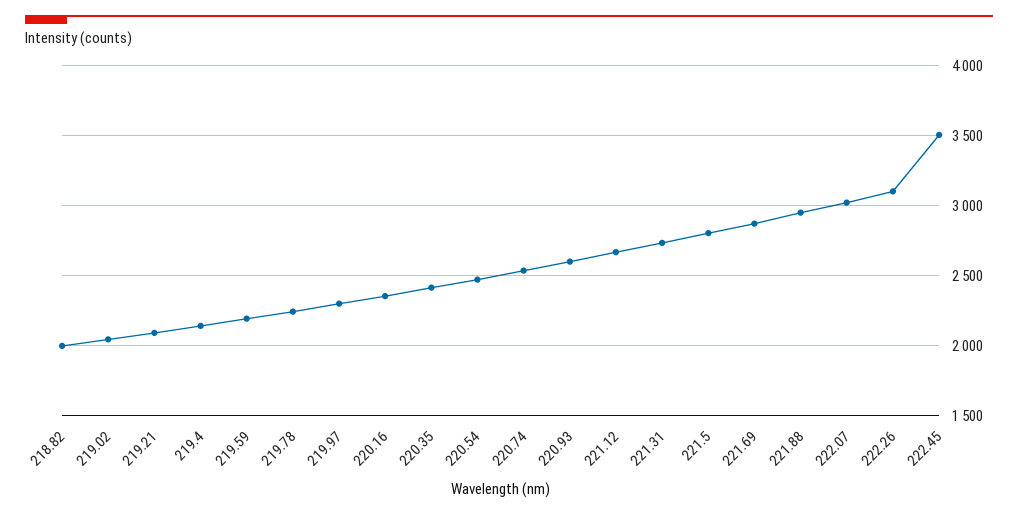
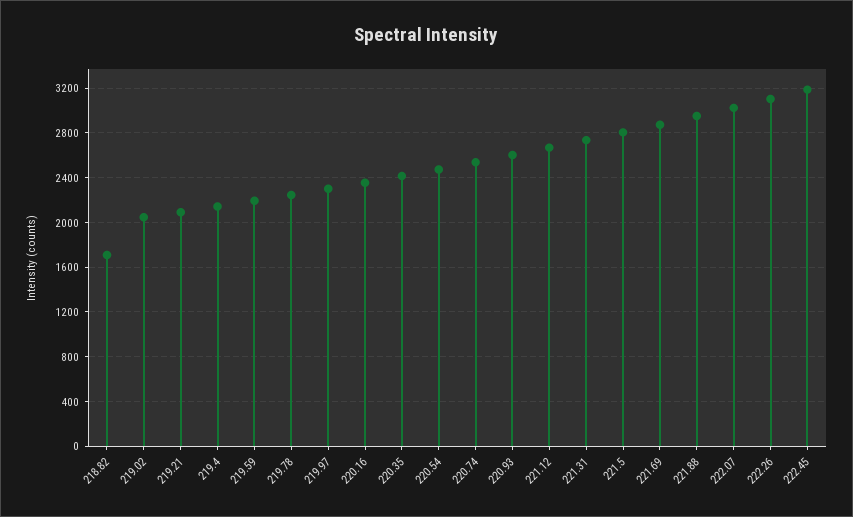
  {
-   "218.82": 2000,
+   "218.82": 1700,
    "219.02": 2050,
    "219.21": 2100,
    "219.4": 2150,
    "219.59": 2200,
    "219.78": 2250,
    "219.97": 2300,
    "220.16": 2350,
    "220.35": 2400,
    "220.54": 2450,
    "220.74": 2550,
    "220.93": 2600,
    "221.12": 2650,
    "221.31": 2750,
    "221.5": 2800,
    "221.69": 2850,
    "221.88": 2950,
    "222.07": 3000,
    "222.26": 3100,
-   "222.45": 3500
+   "222.45": 3200
  }

